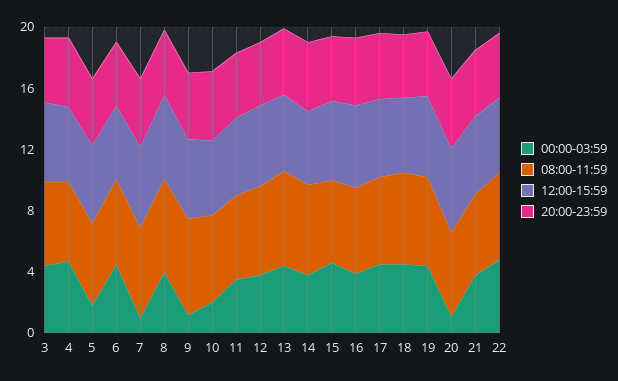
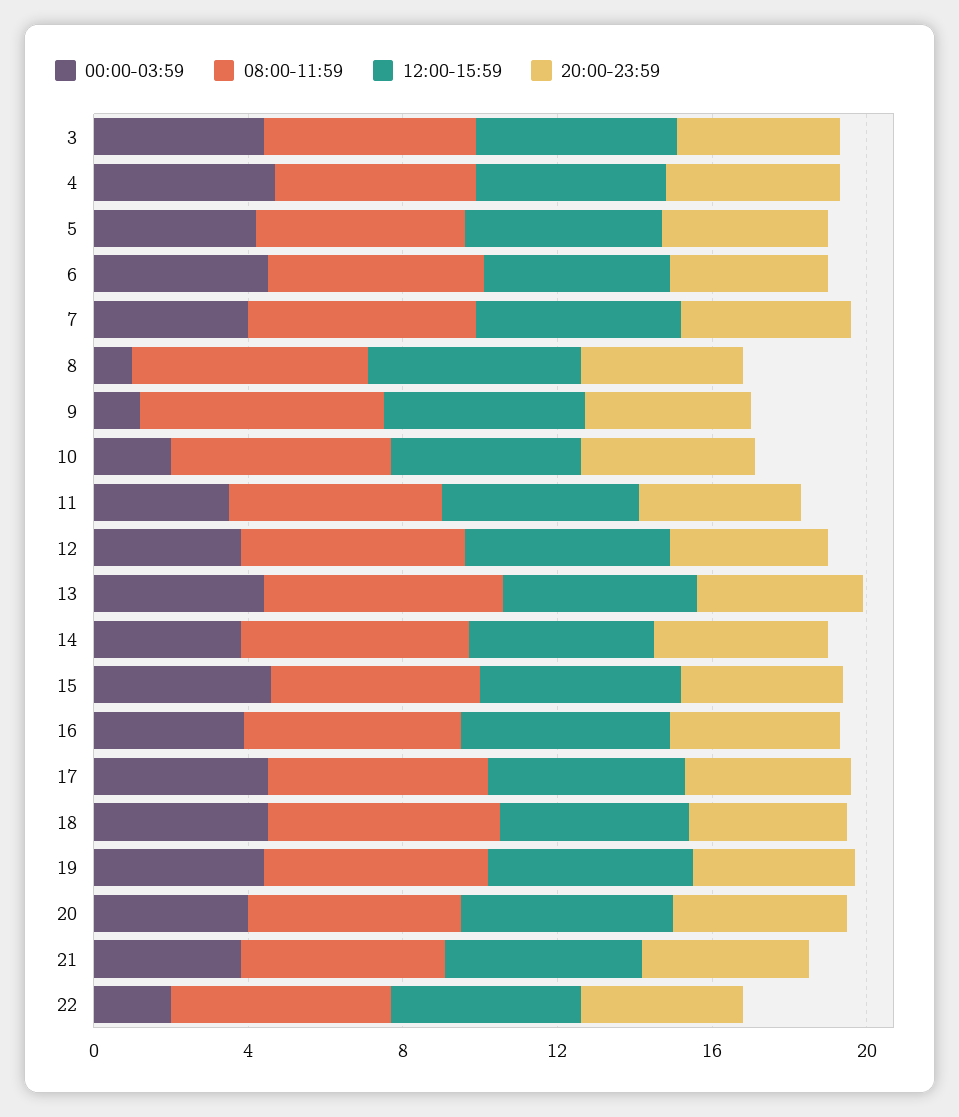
  {
    "00:00-03:59": {
      "3": 4,
      "4": 5,
-     "5": 2,
+     "5": 4,
      "6": 5,
-     "7": 1,
+     "7": 4,
-     "8": 4,
+     "8": 1,
      "9": 1,
      "10": 2,
      "11": 4,
      "12": 4,
      "13": 4,
      "14": 4,
      "15": 5,
      "16": 4,
      "17": 5,
      "18": 5,
      "19": 4,
-     "20": 1,
+     "20": 4,
      "21": 4,
-     "22": 5
+     "22": 2
    },
    "08:00-11:59": {
      "3": 6,
      "4": 5,
      "5": 5,
      "6": 6,
      "7": 6,
      "8": 6,
      "9": 6,
      "10": 6,
      "11": 6,
      "12": 6,
      "13": 6,
      "14": 6,
      "15": 5,
      "16": 6,
      "17": 6,
      "18": 6,
      "19": 6,
      "20": 6,
      "21": 5,
      "22": 6
    },
    "12:00-15:59": {
      "3": 5,
      "4": 5,
      "5": 5,
      "6": 5,
      "7": 5,
      "8": 6,
      "9": 5,
      "10": 5,
      "11": 5,
      "12": 5,
      "13": 5,
      "14": 5,
      "15": 5,
      "16": 5,
      "17": 5,
      "18": 5,
      "19": 5,
      "20": 6,
      "21": 5,
      "22": 5
    },
    "20:00-23:59": {
      "3": 4,
      "4": 5,
      "5": 4,
      "6": 4,
      "7": 4,
      "8": 4,
      "9": 4,
      "10": 5,
      "11": 4,
      "12": 4,
      "13": 4,
      "14": 5,
      "15": 4,
      "16": 4,
      "17": 4,
      "18": 4,
      "19": 4,
      "20": 5,
      "21": 4,
      "22": 4
    }
  }

